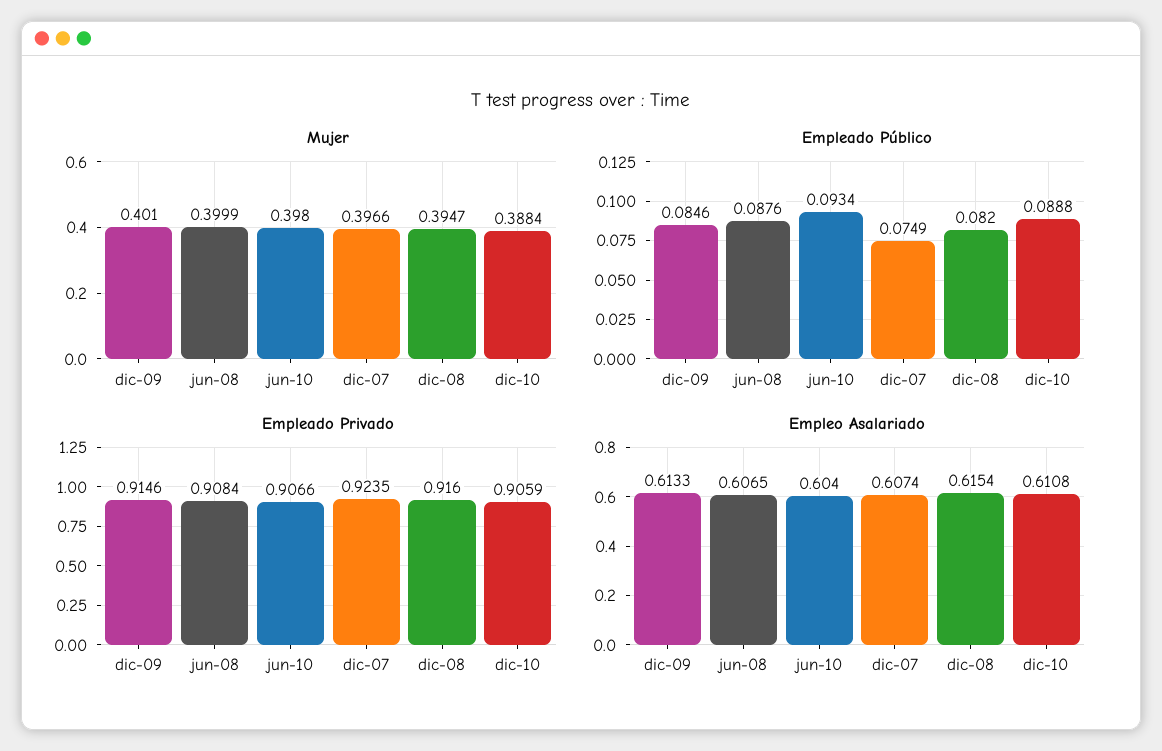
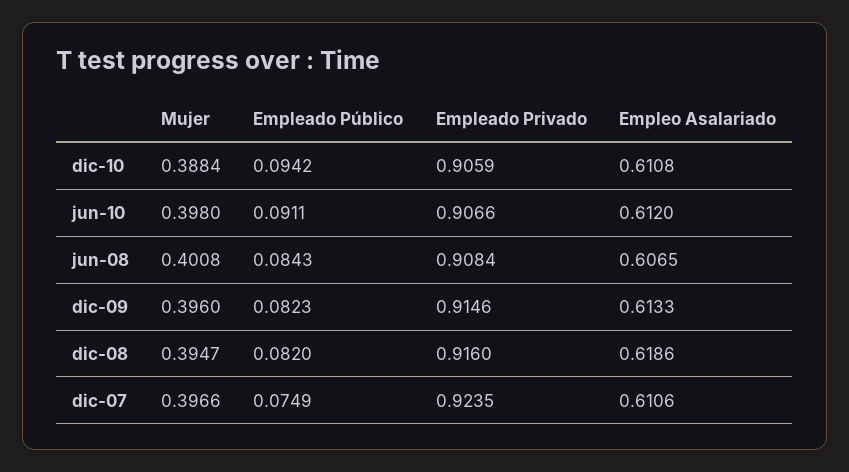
  {
    "Mujer": {
-     "dic-09": 0.401,
+     "dic-09": 0.396,
-     "jun-08": 0.3999,
+     "jun-08": 0.4008,
      "jun-10": 0.398,
      "dic-07": 0.3966,
      "dic-08": 0.3947,
      "dic-10": 0.3884
    },
    "Empleado Público": {
-     "dic-09": 0.0846,
+     "dic-09": 0.0823,
-     "jun-08": 0.0876,
+     "jun-08": 0.0843,
-     "jun-10": 0.0934,
+     "jun-10": 0.0911,
      "dic-07": 0.0749,
      "dic-08": 0.082,
-     "dic-10": 0.0888
+     "dic-10": 0.0942
    },
    "Empleado Privado": {
      "dic-09": 0.9146,
      "jun-08": 0.9084,
      "jun-10": 0.9066,
      "dic-07": 0.9235,
      "dic-08": 0.916,
      "dic-10": 0.9059
    },
    "Empleo Asalariado": {
      "dic-09": 0.6133,
      "jun-08": 0.6065,
-     "jun-10": 0.604,
+     "jun-10": 0.612,
-     "dic-07": 0.6074,
+     "dic-07": 0.6106,
-     "dic-08": 0.6154,
+     "dic-08": 0.6186,
      "dic-10": 0.6108
    }
  }

